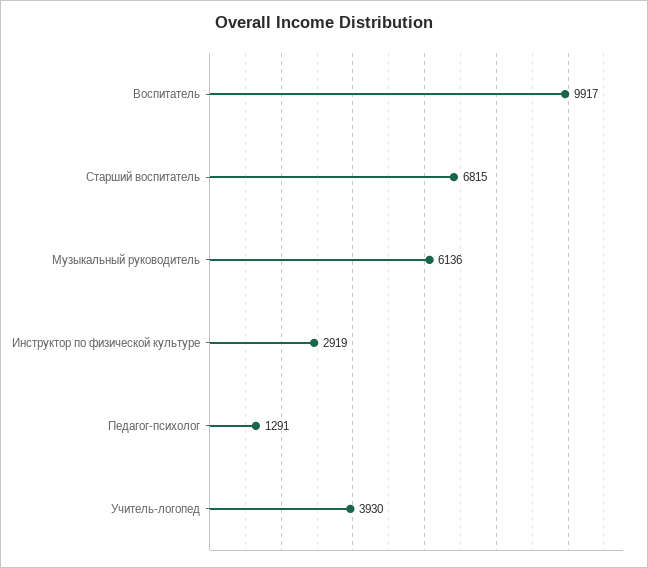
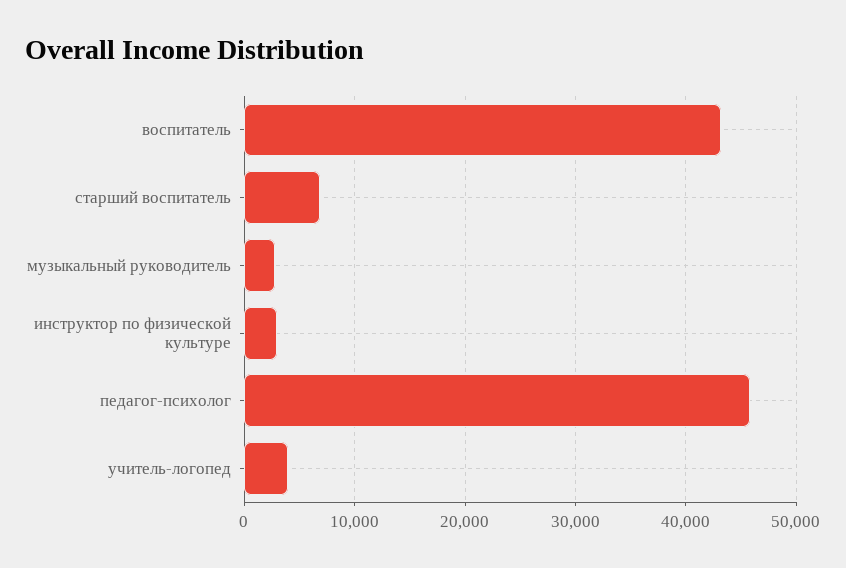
  {
-   "Воспитатель": 9917,
+   "Воспитатель": 43000,
    "Старший воспитатель": 6815,
-   "Музыкальный руководитель": 6136,
+   "Музыкальный руководитель": 3000,
    "Инструктор по физической культуре": 2919,
-   "Педагог-психолог": 1291,
+   "Педагог-психолог": 46000,
    "Учитель-логопед": 3930
  }

